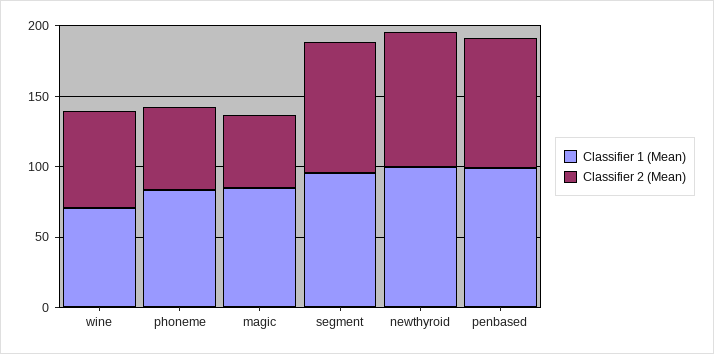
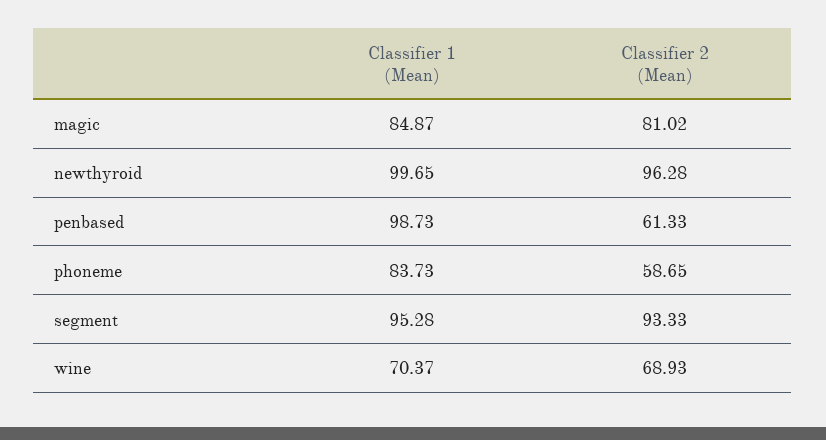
  {
    "Classifier 1 (Mean)": {
      "wine": 70.37,
      "phoneme": 83.73,
      "magic": 84.87,
      "segment": 95.28,
      "newthyroid": 99.65,
      "penbased": 98.73
    },
    "Classifier 2 (Mean)": {
      "wine": 68.93,
      "phoneme": 58.65,
-     "magic": 50,
+     "magic": 81.02,
      "segment": 93.33,
      "newthyroid": 96.28,
-     "penbased": 90
+     "penbased": 61.33
    }
  }

